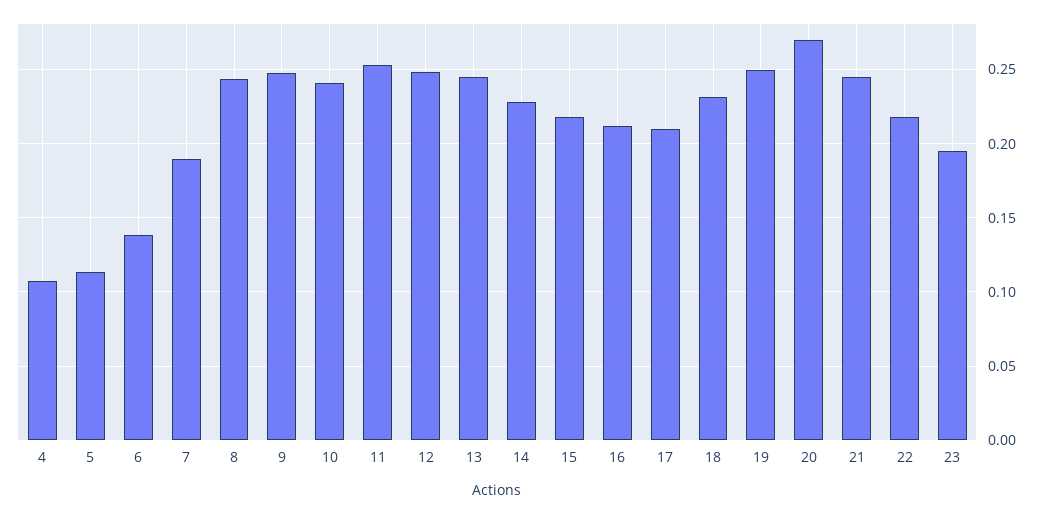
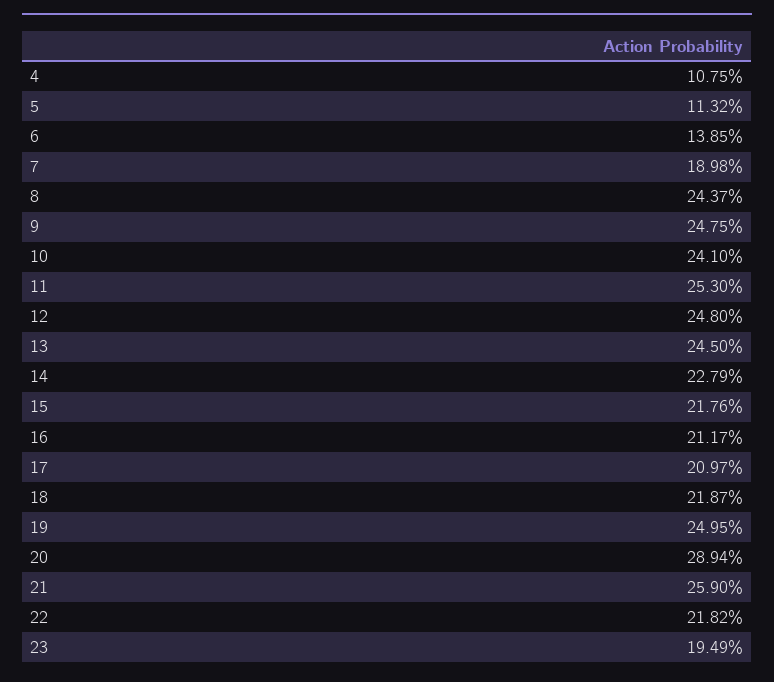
  {
    "4": 0.1075,
    "5": 0.1132,
    "6": 0.1385,
    "7": 0.1898,
    "8": 0.2437,
    "9": 0.2475,
    "10": 0.241,
    "11": 0.253,
    "12": 0.248,
    "13": 0.245,
    "14": 0.2279,
    "15": 0.2176,
    "16": 0.2117,
    "17": 0.2097,
-   "18": 0.23,
+   "18": 0.2187,
    "19": 0.2495,
-   "20": 0.27,
+   "20": 0.2894,
-   "21": 0.245,
+   "21": 0.259,
    "22": 0.2182,
    "23": 0.1949
  }

